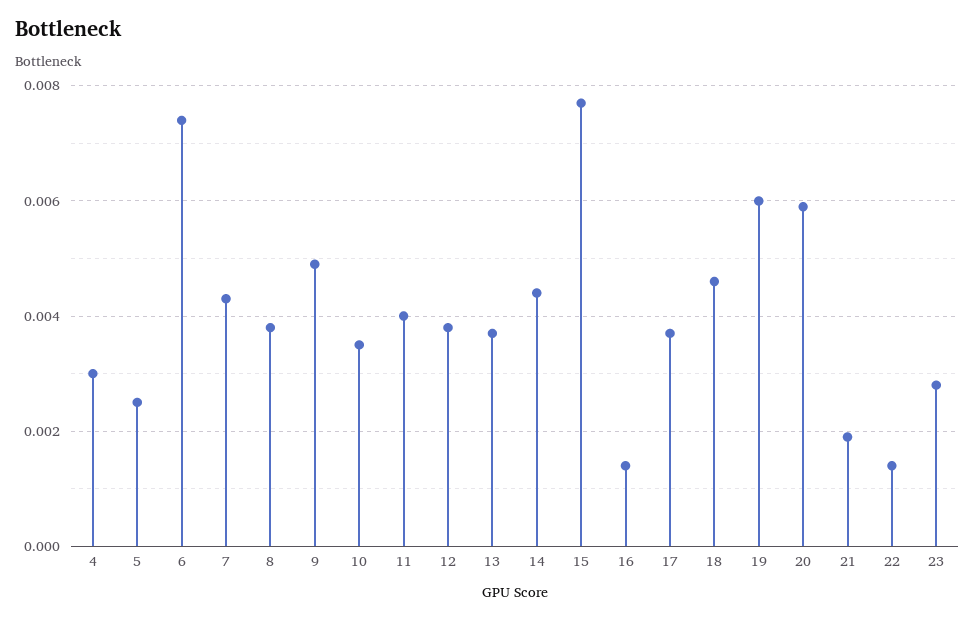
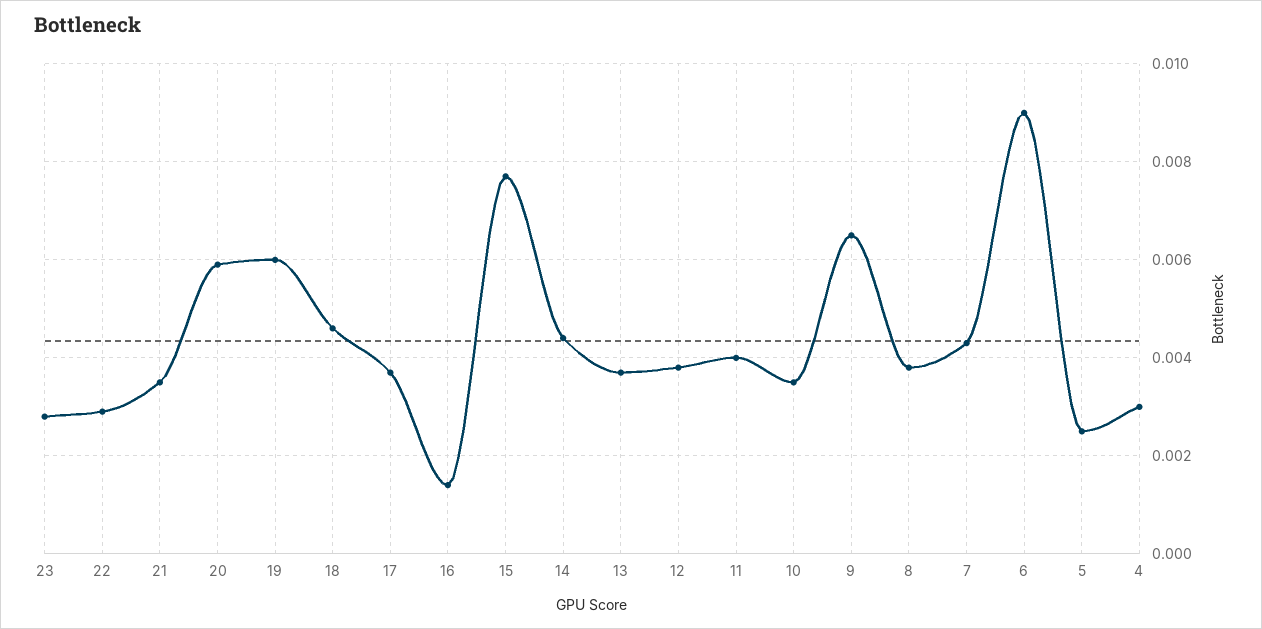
  {
    "4": 0.003,
    "5": 0.0025,
-   "6": 0.0075,
+   "6": 0.009,
    "7": 0.0045,
    "8": 0.004,
-   "9": 0.005,
+   "9": 0.0065,
    "10": 0.0035,
    "11": 0.004,
    "12": 0.004,
    "13": 0.0035,
    "14": 0.0045,
    "15": 0.0075,
    "16": 0.0015,
    "17": 0.0035,
    "18": 0.0045,
    "19": 0.006,
    "20": 0.006,
-   "21": 0.002,
+   "21": 0.0035,
-   "22": 0.0015,
+   "22": 0.003,
    "23": 0.003
  }

